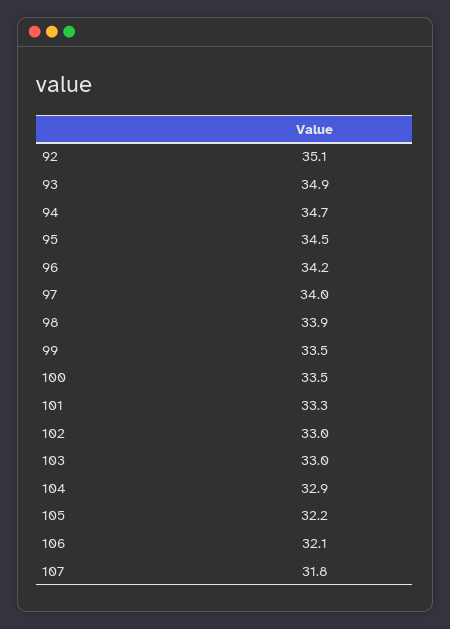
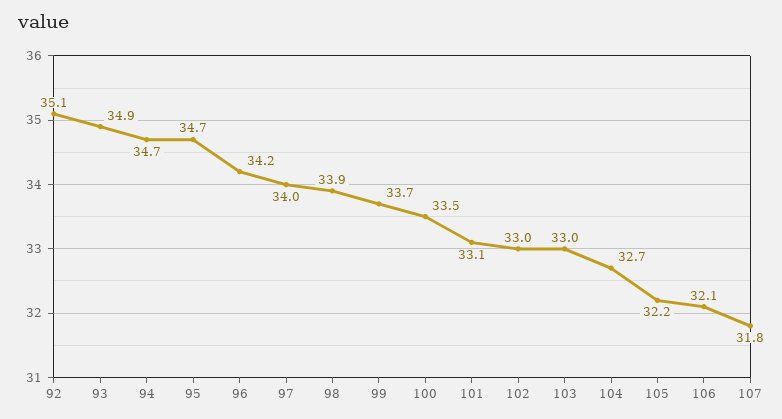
  {
    "92": 35.1,
    "93": 34.9,
    "94": 34.7,
-   "95": 34.5,
+   "95": 34.7,
    "96": 34.2,
    "97": 34,
    "98": 33.9,
-   "99": 33.5,
+   "99": 33.7,
    "100": 33.5,
-   "101": 33.3,
+   "101": 33.1,
    "102": 33,
    "103": 33,
-   "104": 32.9,
+   "104": 32.7,
    "105": 32.2,
    "106": 32.1,
    "107": 31.8
  }

